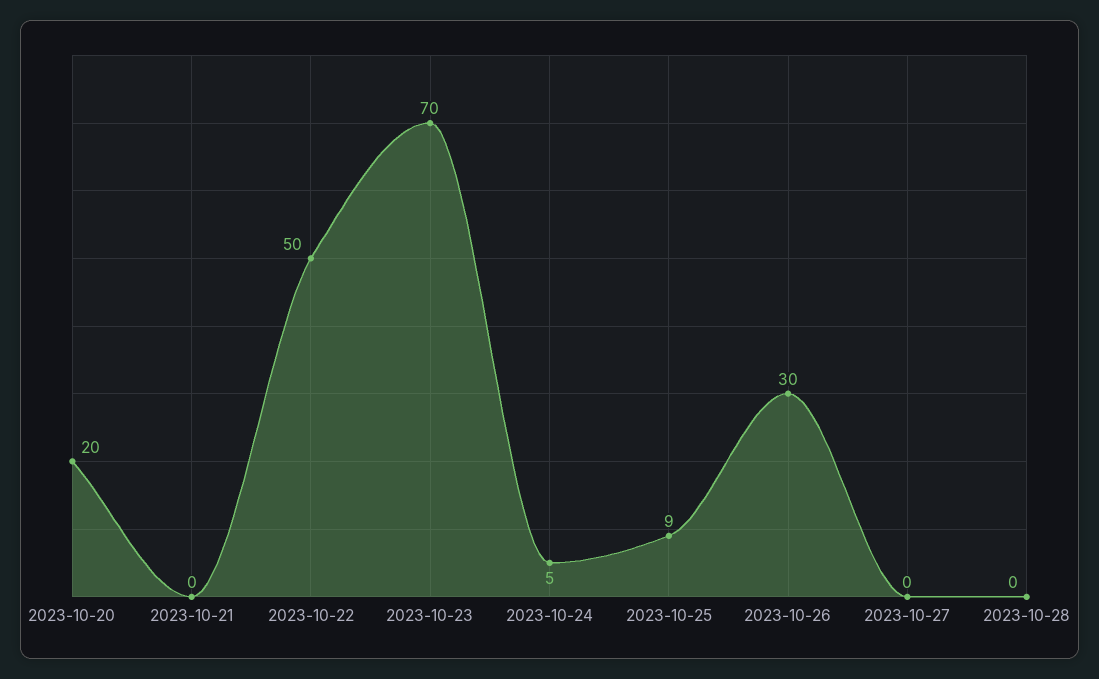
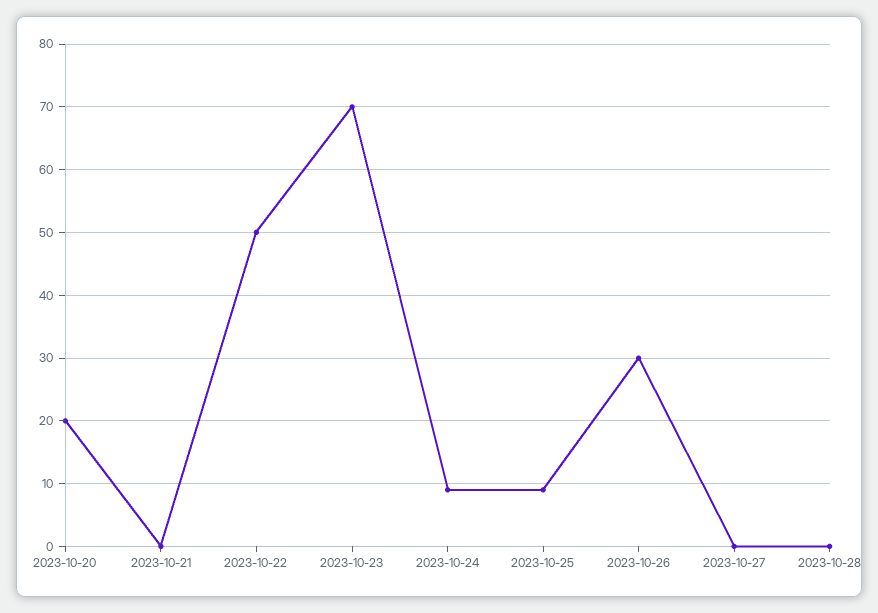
  {
    "2023-10-20": 20,
    "2023-10-21": 0,
    "2023-10-22": 50,
    "2023-10-23": 70,
-   "2023-10-24": 5,
+   "2023-10-24": 9,
    "2023-10-25": 9,
    "2023-10-26": 30,
    "2023-10-27": 0,
    "2023-10-28": 0
  }

